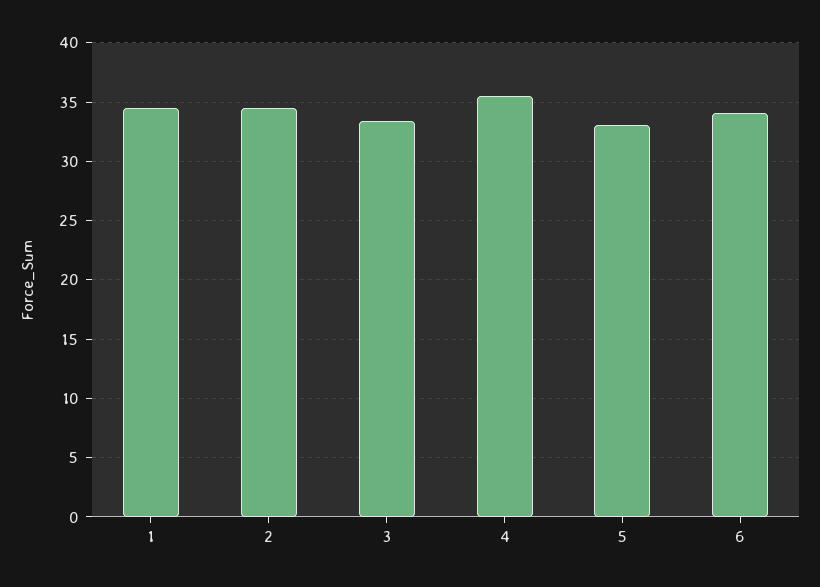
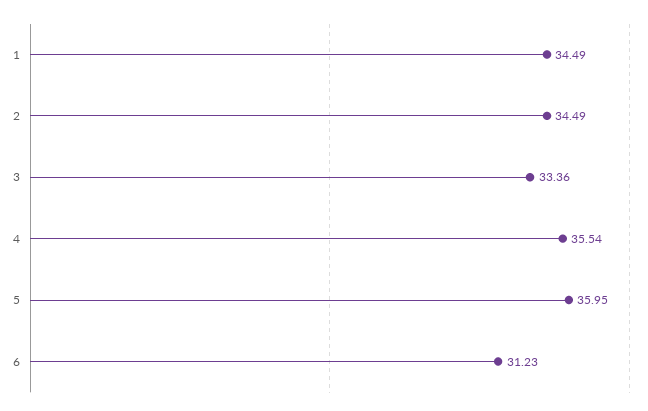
  {
    "1": 34.49,
    "2": 34.49,
    "3": 33.36,
    "4": 35.54,
-   "5": 33,
+   "5": 35.95,
-   "6": 34
+   "6": 31.23
  }

